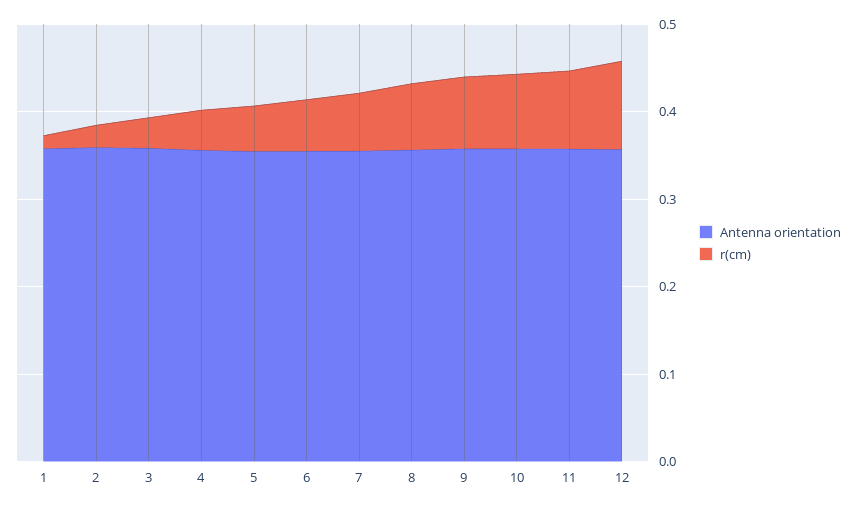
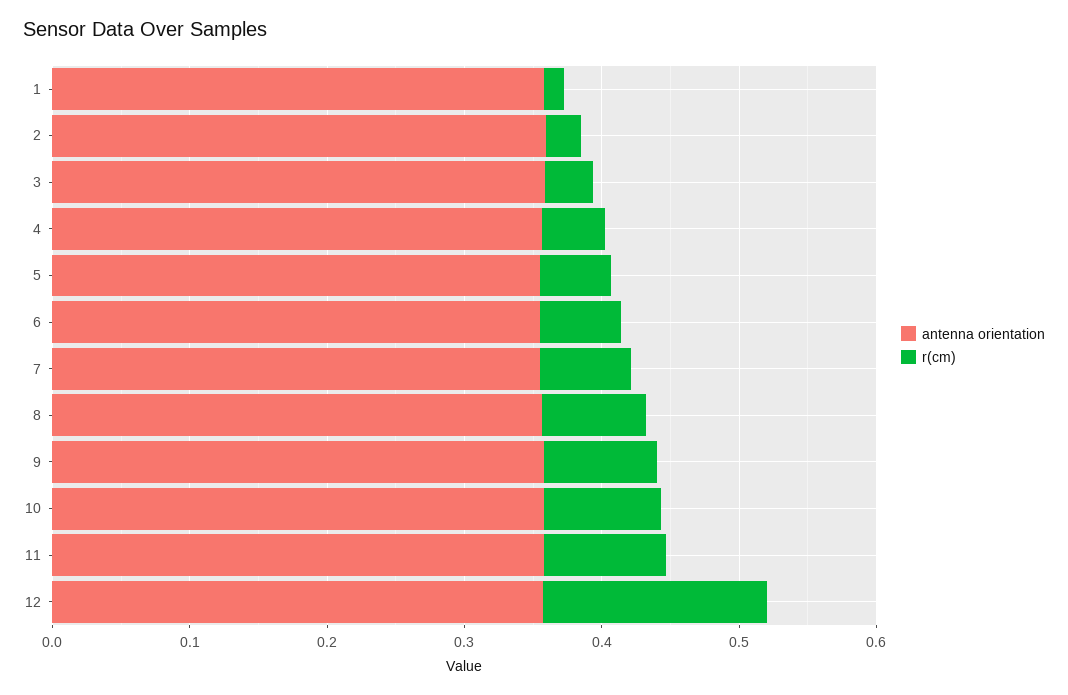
  {
    "Antenna orientation": {
      "1": 0.36,
      "2": 0.36,
      "3": 0.36,
      "4": 0.36,
      "5": 0.36,
      "6": 0.36,
      "7": 0.36,
      "8": 0.36,
      "9": 0.36,
      "10": 0.36,
      "11": 0.36,
      "12": 0.36
    },
    "r(cm)": {
      "1": 0.02,
      "2": 0.02,
      "3": 0.04,
      "4": 0.04,
      "5": 0.06,
      "6": 0.06,
      "7": 0.06,
      "8": 0.08,
      "9": 0.08,
      "10": 0.08,
      "11": 0.08,
-     "12": 0.1
+     "12": 0.16
    }
  }

